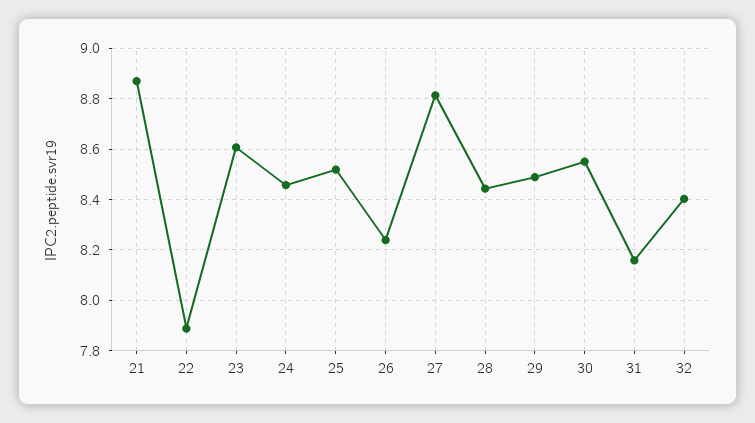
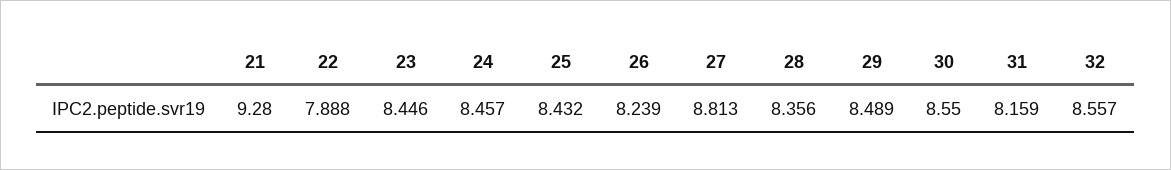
  {
-   "21": 8.875,
+   "21": 9.28,
    "22": 7.888,
-   "23": 8.6,
+   "23": 8.446,
    "24": 8.457,
-   "25": 8.525,
+   "25": 8.432,
    "26": 8.239,
    "27": 8.813,
-   "28": 8.45,
+   "28": 8.356,
    "29": 8.489,
    "30": 8.55,
    "31": 8.159,
-   "32": 8.4
+   "32": 8.557
  }

